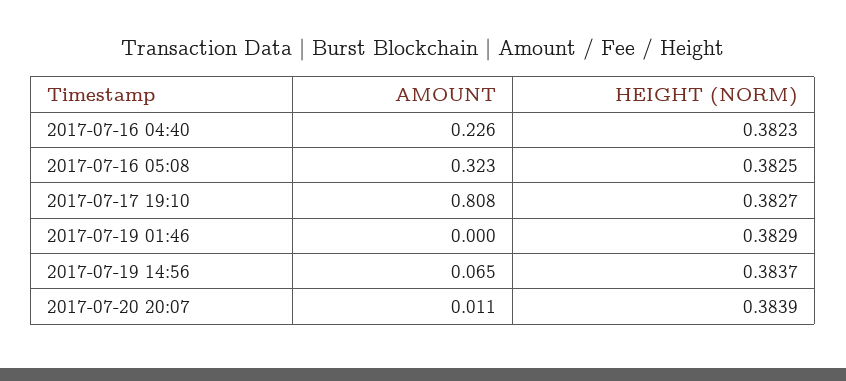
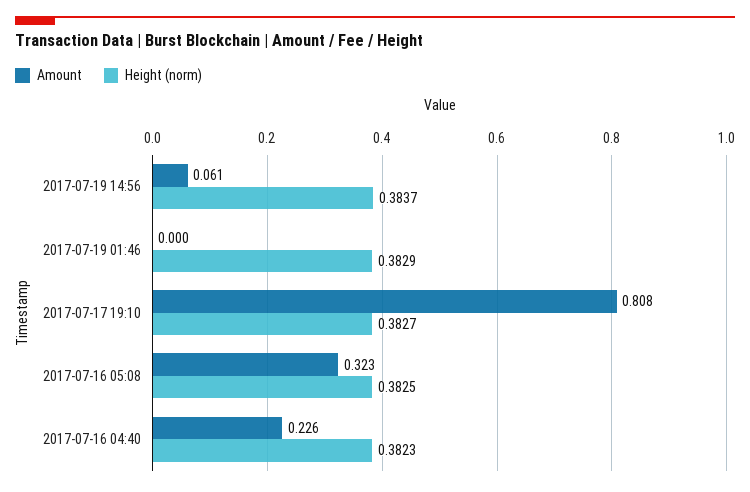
  {
    "AMOUNT": {
      "2017-07-16 04:40": 0.226,
      "2017-07-16 05:08": 0.323,
      "2017-07-17 19:10": 0.808,
      "2017-07-19 01:46": 0,
-     "2017-07-19 14:56": 0.065,
+     "2017-07-19 14:56": 0.061
-     "2017-07-20 20:07": 0.011
    },
    "HEIGHT (NORM)": {
      "2017-07-16 04:40": 0.3823,
      "2017-07-16 05:08": 0.3825,
      "2017-07-17 19:10": 0.3827,
      "2017-07-19 01:46": 0.3829,
-     "2017-07-19 14:56": 0.3837,
+     "2017-07-19 14:56": 0.3837
-     "2017-07-20 20:07": 0.3839
    }
  }

